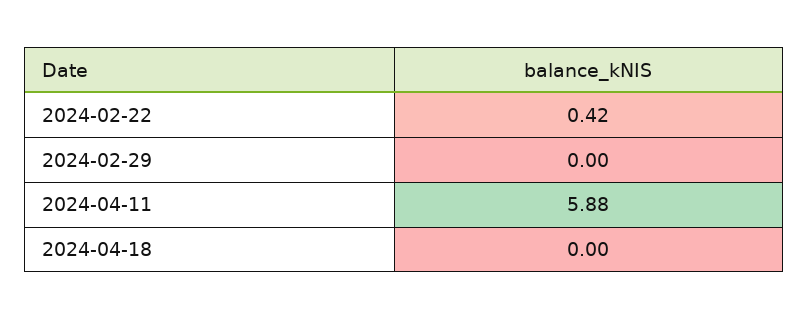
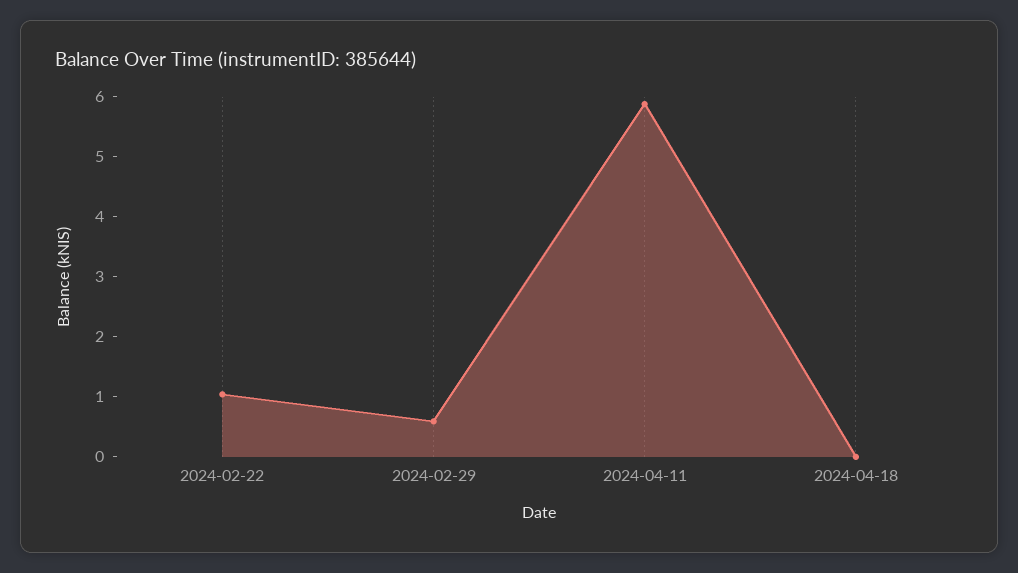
  {
-   "2024-02-22": 0.42,
+   "2024-02-22": 1,
-   "2024-02-29": 0,
+   "2024-02-29": 0.6,
    "2024-04-11": 5.88,
    "2024-04-18": 0
  }

